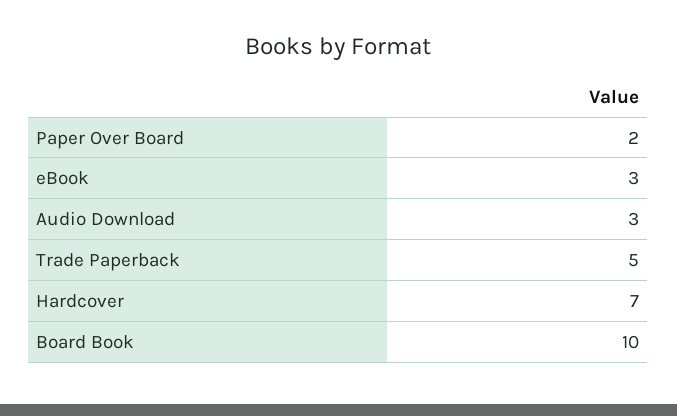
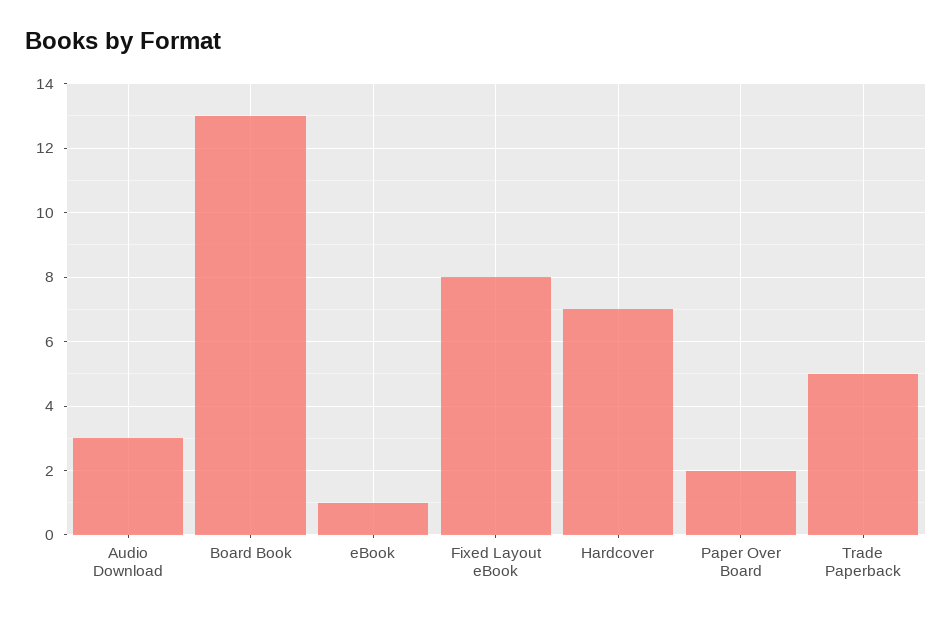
  {
    "Paper Over Board": 2,
-   "eBook": 3,
+   "eBook": 1,
    "Audio Download": 3,
    "Trade Paperback": 5,
    "Hardcover": 7,
-   "Board Book": 10
+   "Board Book": 13,
+   "Fixed Layout eBook": 8
  }

